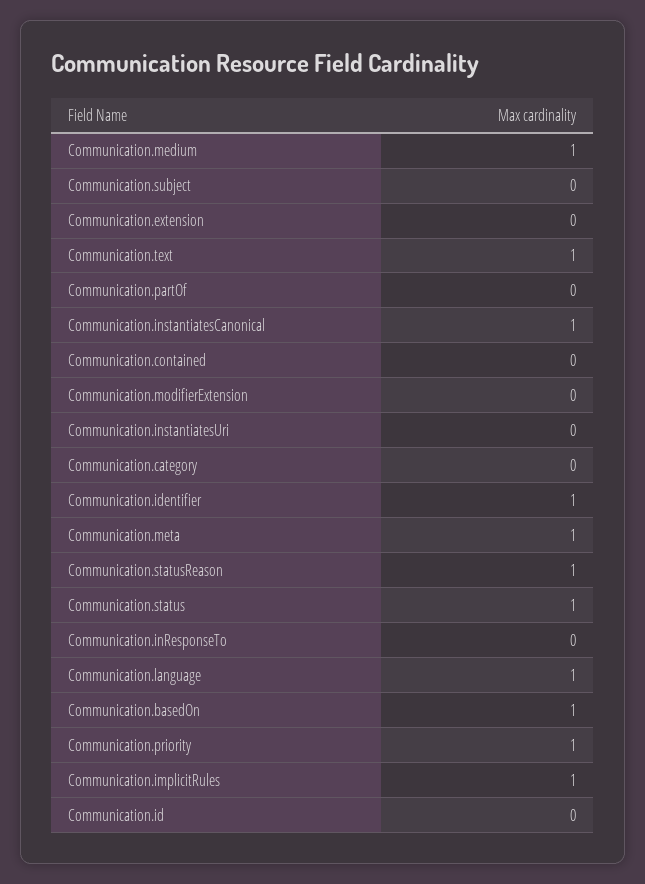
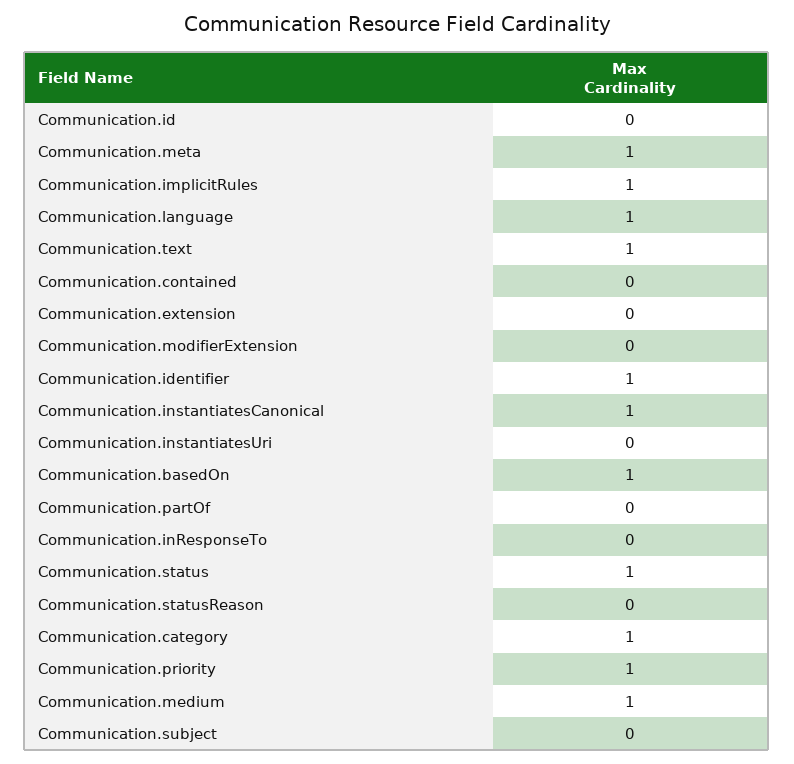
  {
    "Communication.medium": 1,
    "Communication.subject": 0,
    "Communication.extension": 0,
    "Communication.text": 1,
    "Communication.partOf": 0,
    "Communication.instantiatesCanonical": 1,
    "Communication.contained": 0,
    "Communication.modifierExtension": 0,
    "Communication.instantiatesUri": 0,
-   "Communication.category": 0,
+   "Communication.category": 1,
    "Communication.identifier": 1,
    "Communication.meta": 1,
-   "Communication.statusReason": 1,
+   "Communication.statusReason": 0,
    "Communication.status": 1,
    "Communication.inResponseTo": 0,
    "Communication.language": 1,
    "Communication.basedOn": 1,
    "Communication.priority": 1,
    "Communication.implicitRules": 1,
    "Communication.id": 0
  }

